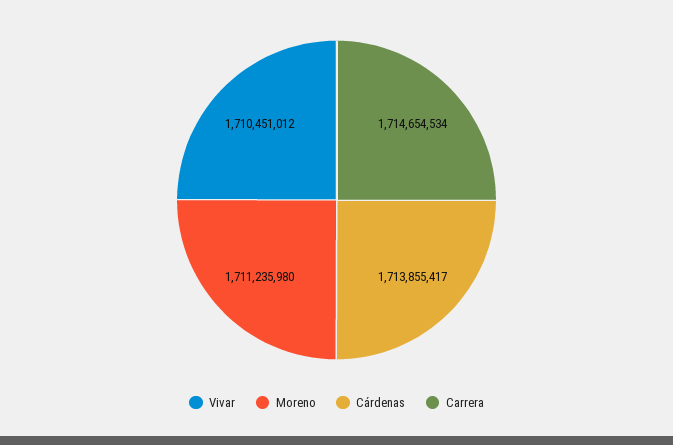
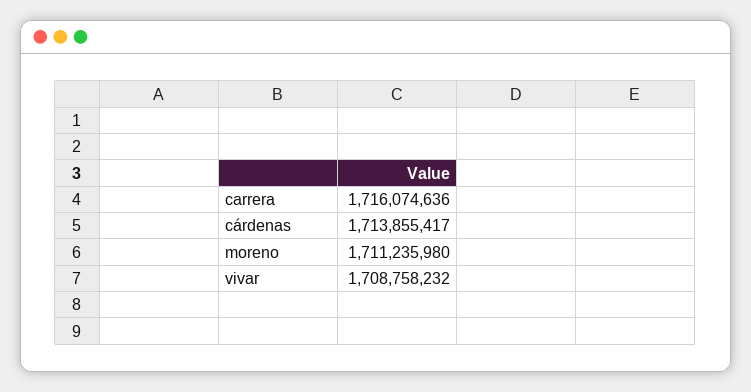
  {
-   "Vivar": 1710451012,
+   "Vivar": 1708758232,
    "Moreno": 1711235980,
    "Cárdenas": 1713855417,
-   "Carrera": 1714654534
+   "Carrera": 1716074636
  }

